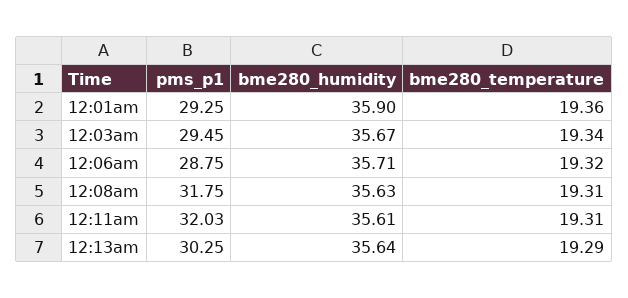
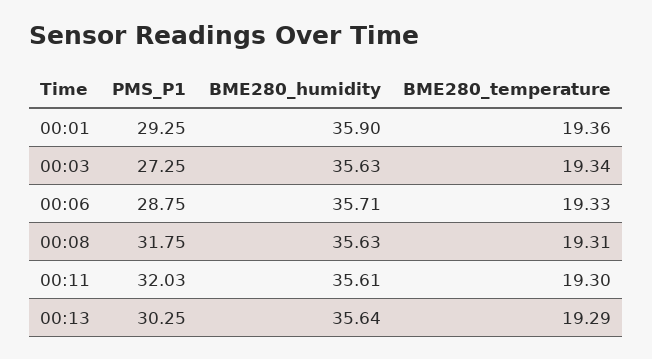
  {
    "pms_p1": {
      "12:01am": 29.25,
-     "12:03am": 29.45,
+     "12:03am": 27.25,
      "12:06am": 28.75,
      "12:08am": 31.75,
      "12:11am": 32.03,
      "12:13am": 30.25
    },
    "bme280_humidity": {
      "12:01am": 35.9,
-     "12:03am": 35.67,
+     "12:03am": 35.63,
      "12:06am": 35.71,
      "12:08am": 35.63,
      "12:11am": 35.61,
      "12:13am": 35.64
    },
    "bme280_temperature": {
      "12:01am": 19.36,
      "12:03am": 19.34,
-     "12:06am": 19.32,
+     "12:06am": 19.33,
      "12:08am": 19.31,
-     "12:11am": 19.31,
+     "12:11am": 19.3,
      "12:13am": 19.29
    }
  }

